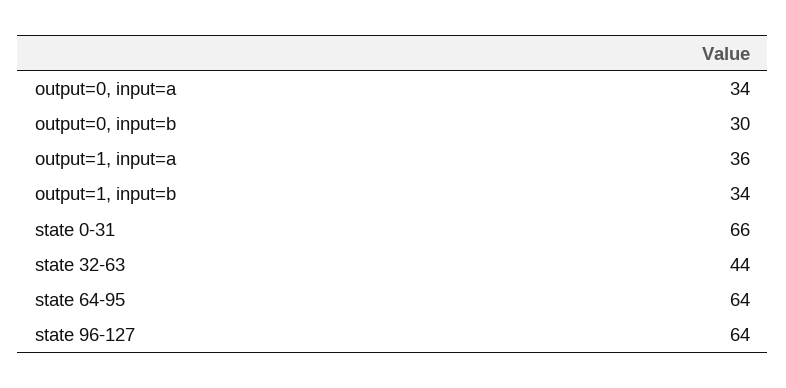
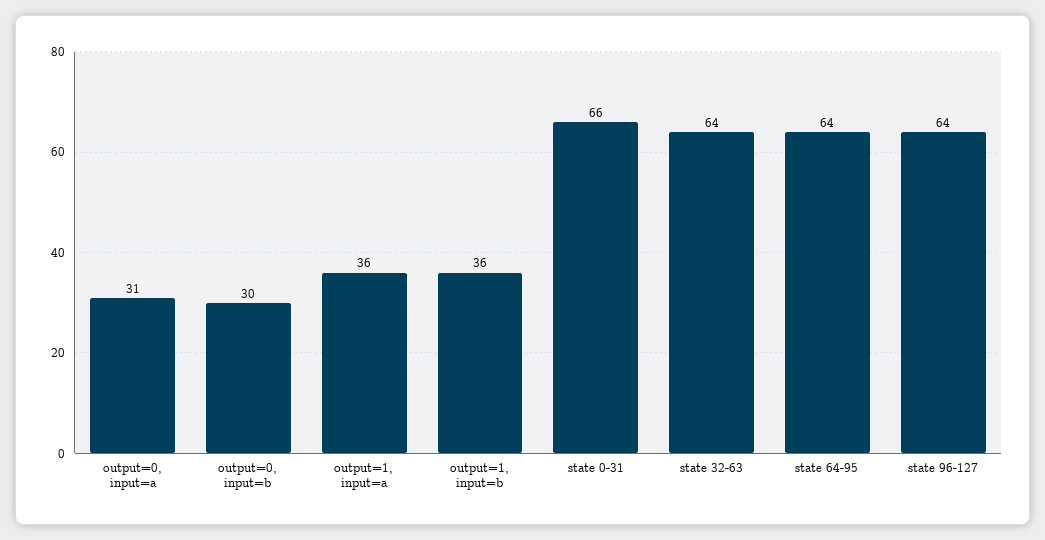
  {
-   "output=0, input=a": 34,
+   "output=0, input=a": 31,
    "output=0, input=b": 30,
    "output=1, input=a": 36,
-   "output=1, input=b": 34,
+   "output=1, input=b": 36,
    "state 0-31": 66,
-   "state 32-63": 44,
+   "state 32-63": 64,
    "state 64-95": 64,
    "state 96-127": 64
  }

